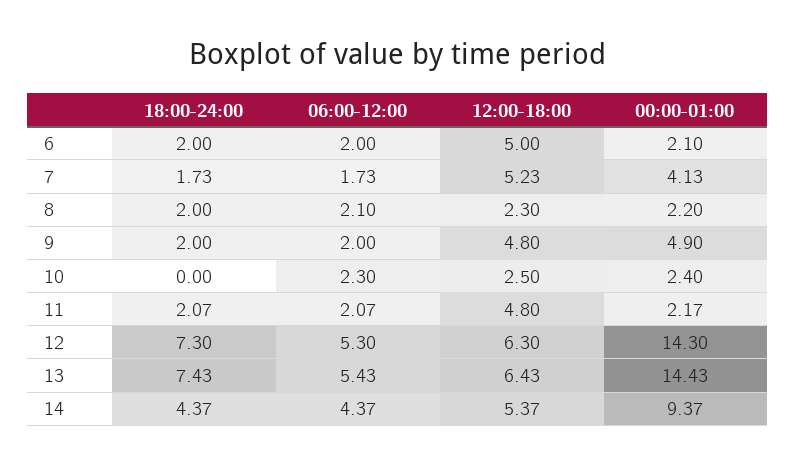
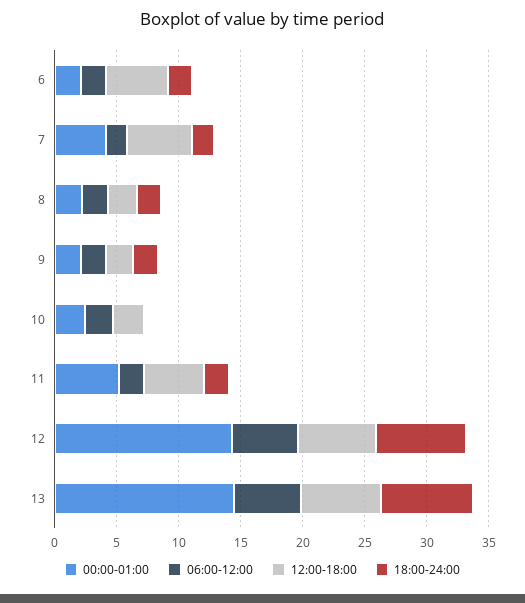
  {
    "18:00-24:00": {
      "6": 2,
      "7": 1.73,
      "8": 2,
      "9": 2,
      "10": 0,
      "11": 2.07,
      "12": 7.3,
-     "13": 7.43,
+     "13": 7.43
-     "14": 4.37
    },
    "06:00-12:00": {
      "6": 2,
      "7": 1.73,
      "8": 2.1,
      "9": 2,
      "10": 2.3,
      "11": 2.07,
      "12": 5.3,
-     "13": 5.43,
+     "13": 5.43
-     "14": 4.37
    },
    "12:00-18:00": {
      "6": 5,
      "7": 5.23,
      "8": 2.3,
-     "9": 4.8,
+     "9": 2,
      "10": 2.5,
      "11": 4.8,
      "12": 6.3,
-     "13": 6.43,
+     "13": 6.43
-     "14": 5.37
    },
    "00:00-01:00": {
      "6": 2.1,
      "7": 4.13,
      "8": 2.2,
-     "9": 4.9,
+     "9": 2,
      "10": 2.4,
-     "11": 2.17,
+     "11": 5,
      "12": 14.3,
-     "13": 14.43,
+     "13": 14.43
-     "14": 9.37
    }
  }

